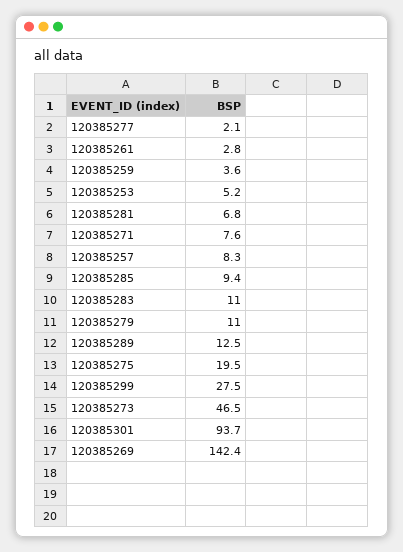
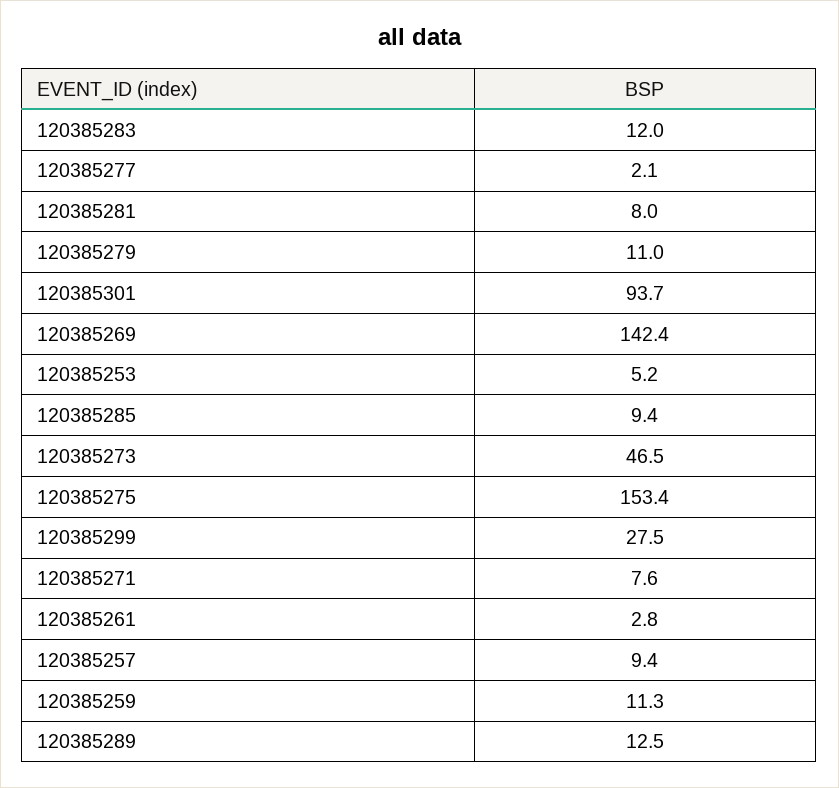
  {
    "120385277": 2.1,
    "120385261": 2.8,
-   "120385259": 3.6,
+   "120385259": 11.3,
    "120385253": 5.2,
-   "120385281": 6.8,
+   "120385281": 8,
    "120385271": 7.6,
-   "120385257": 8.3,
+   "120385257": 9.4,
    "120385285": 9.4,
-   "120385283": 11,
+   "120385283": 12,
    "120385279": 11,
    "120385289": 12.5,
-   "120385275": 19.5,
+   "120385275": 153.4,
    "120385299": 27.5,
    "120385273": 46.5,
    "120385301": 93.7,
    "120385269": 142.4
  }

